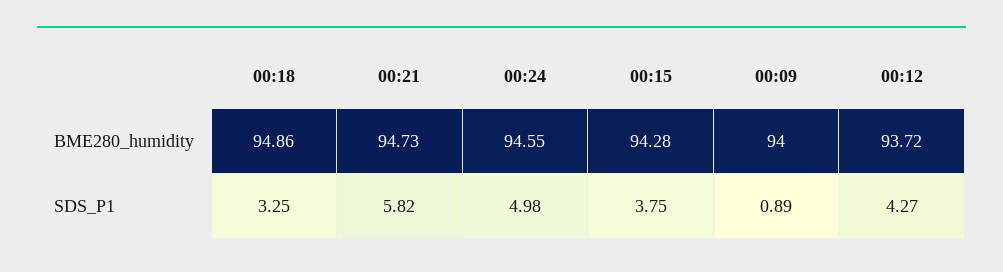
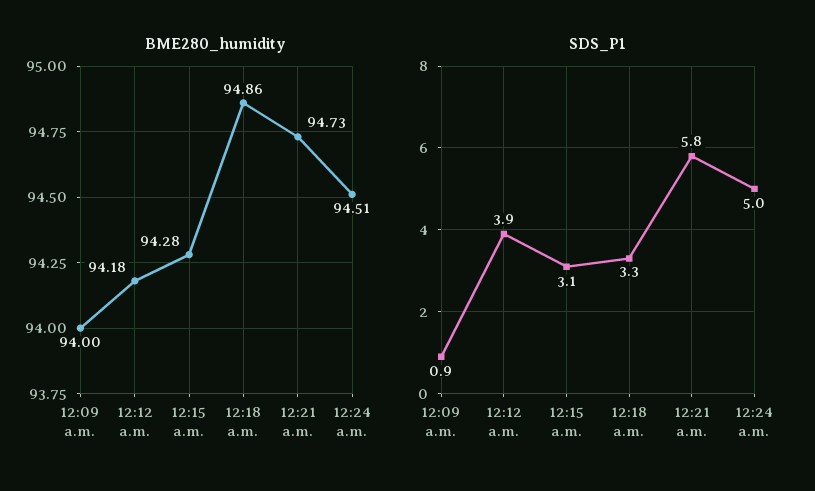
  {
    "BME280_humidity": {
      "00:18": 94.86,
      "00:21": 94.73,
-     "00:24": 94.55,
+     "00:24": 94.51,
      "00:15": 94.28,
      "00:09": 94,
-     "00:12": 93.72
+     "00:12": 94.18
    },
    "SDS_P1": {
      "00:18": 3.25,
      "00:21": 5.82,
      "00:24": 4.98,
-     "00:15": 3.75,
+     "00:15": 3.1,
      "00:09": 0.89,
-     "00:12": 4.27
+     "00:12": 3.9
    }
  }

